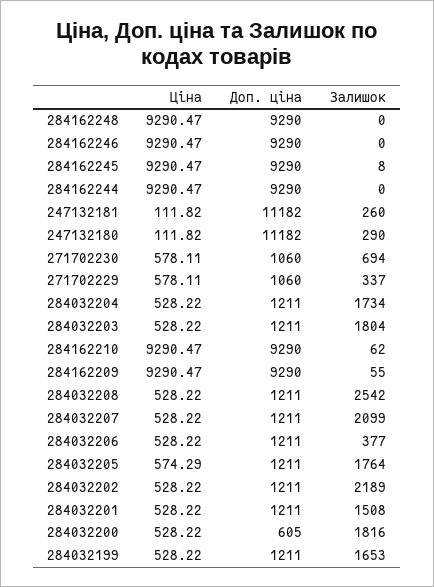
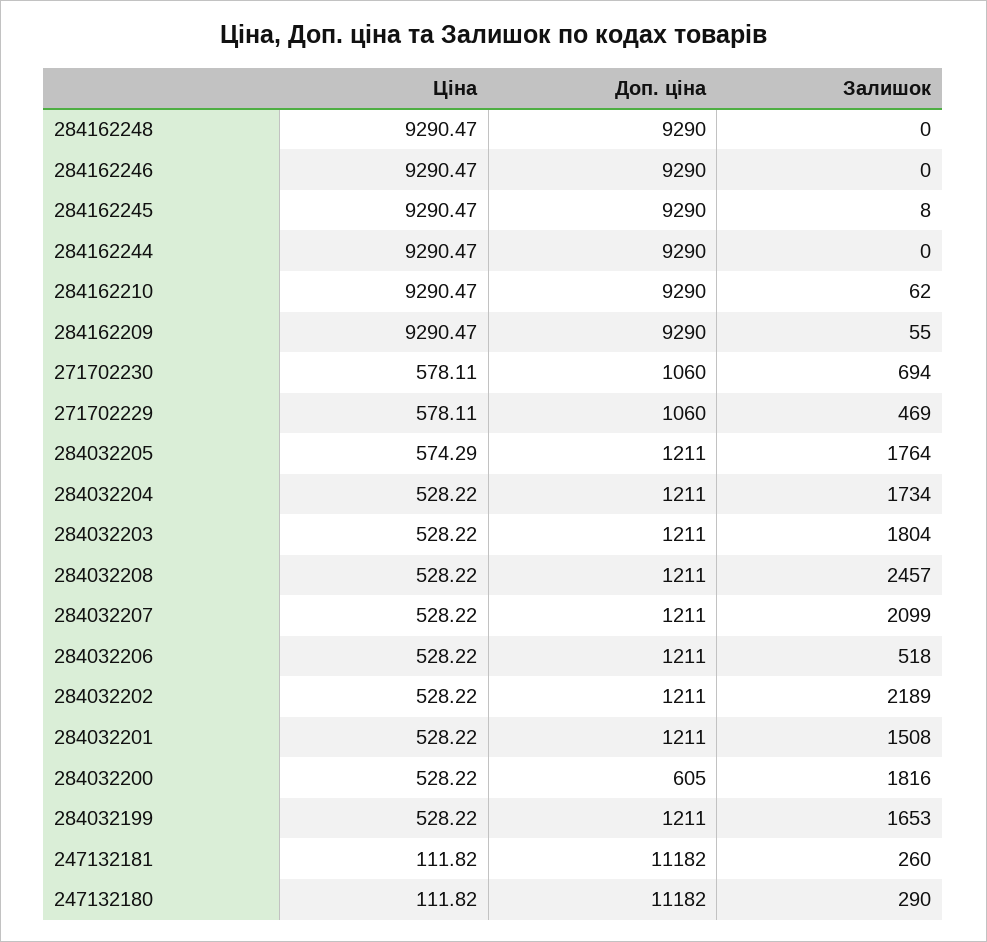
  {
    "Ціна": {
      "284162248": 9290.47,
      "284162246": 9290.47,
      "284162245": 9290.47,
      "284162244": 9290.47,
      "247132181": 111.82,
      "247132180": 111.82,
      "271702230": 578.11,
      "271702229": 578.11,
      "284032204": 528.22,
      "284032203": 528.22,
      "284162210": 9290.47,
      "284162209": 9290.47,
      "284032208": 528.22,
      "284032207": 528.22,
      "284032206": 528.22,
      "284032205": 574.29,
      "284032202": 528.22,
      "284032201": 528.22,
      "284032200": 528.22,
      "284032199": 528.22
    },
    "Доп. ціна": {
      "284162248": 9290,
      "284162246": 9290,
      "284162245": 9290,
      "284162244": 9290,
      "247132181": 11182,
      "247132180": 11182,
      "271702230": 1060,
      "271702229": 1060,
      "284032204": 1211,
      "284032203": 1211,
      "284162210": 9290,
      "284162209": 9290,
      "284032208": 1211,
      "284032207": 1211,
      "284032206": 1211,
      "284032205": 1211,
      "284032202": 1211,
      "284032201": 1211,
      "284032200": 605,
      "284032199": 1211
    },
    "Залишок": {
      "284162248": 0,
      "284162246": 0,
      "284162245": 8,
      "284162244": 0,
      "247132181": 260,
      "247132180": 290,
      "271702230": 694,
-     "271702229": 337,
+     "271702229": 469,
      "284032204": 1734,
      "284032203": 1804,
      "284162210": 62,
      "284162209": 55,
-     "284032208": 2542,
+     "284032208": 2457,
      "284032207": 2099,
-     "284032206": 377,
+     "284032206": 518,
      "284032205": 1764,
      "284032202": 2189,
      "284032201": 1508,
      "284032200": 1816,
      "284032199": 1653
    }
  }

